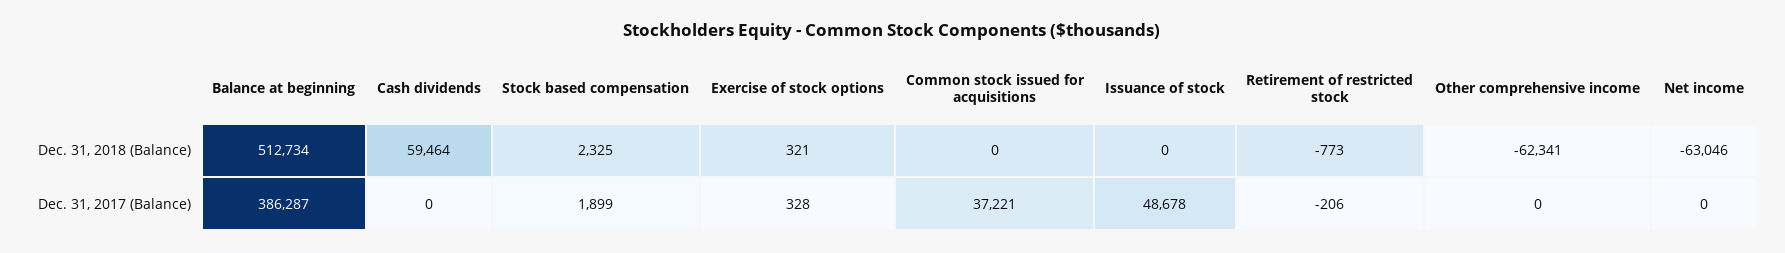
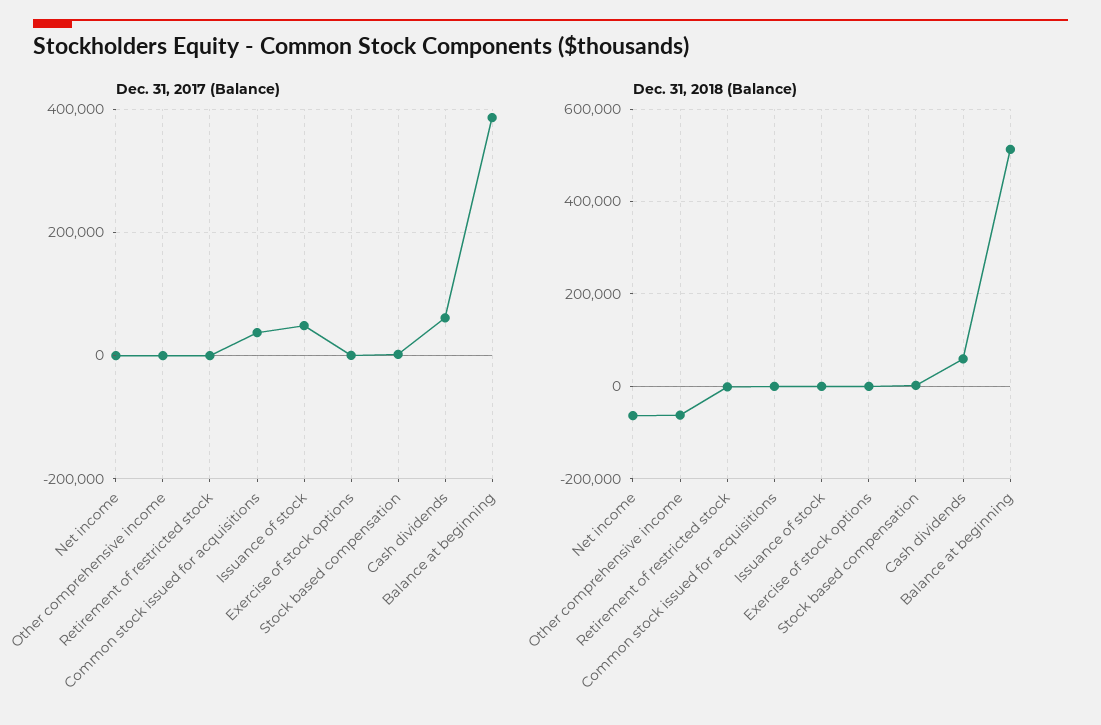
  {
    "Dec. 31, 2018 (Balance)": {
      "Balance at beginning": 512734,
      "Cash dividends": 59464,
      "Stock based compensation": 2325,
      "Exercise of stock options": 321,
      "Common stock issued for acquisitions": 0,
      "Issuance of stock": 0,
      "Retirement of restricted stock": -773,
      "Other comprehensive income": -62341,
      "Net income": -63046
    },
    "Dec. 31, 2017 (Balance)": {
      "Balance at beginning": 386287,
-     "Cash dividends": 0,
+     "Cash dividends": 60000,
      "Stock based compensation": 1899,
      "Exercise of stock options": 328,
      "Common stock issued for acquisitions": 37221,
      "Issuance of stock": 48678,
      "Retirement of restricted stock": -206,
      "Other comprehensive income": 0,
      "Net income": 0
    }
  }

